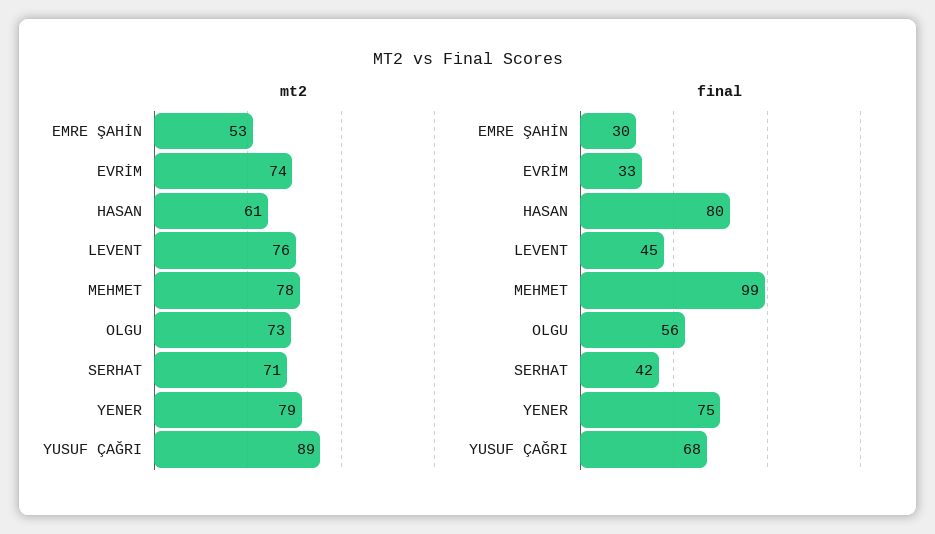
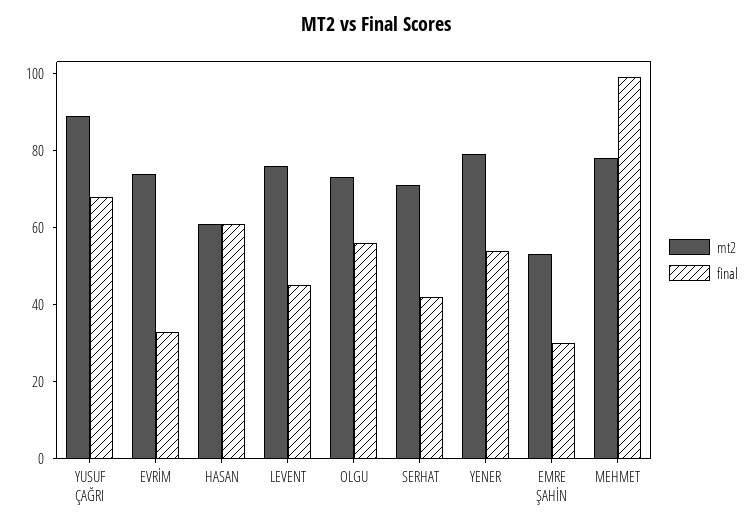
  {
    "mt2": {
      "EMRE ŞAHİN": 53,
      "EVRİM": 74,
      "HASAN": 61,
      "LEVENT": 76,
      "MEHMET": 78,
      "OLGU": 73,
      "SERHAT": 71,
      "YENER": 79,
      "YUSUF ÇAĞRI": 89
    },
    "final": {
      "EMRE ŞAHİN": 30,
      "EVRİM": 33,
-     "HASAN": 80,
+     "HASAN": 60,
      "LEVENT": 45,
      "MEHMET": 99,
      "OLGU": 56,
      "SERHAT": 42,
-     "YENER": 75,
+     "YENER": 55,
      "YUSUF ÇAĞRI": 68
    }
  }

